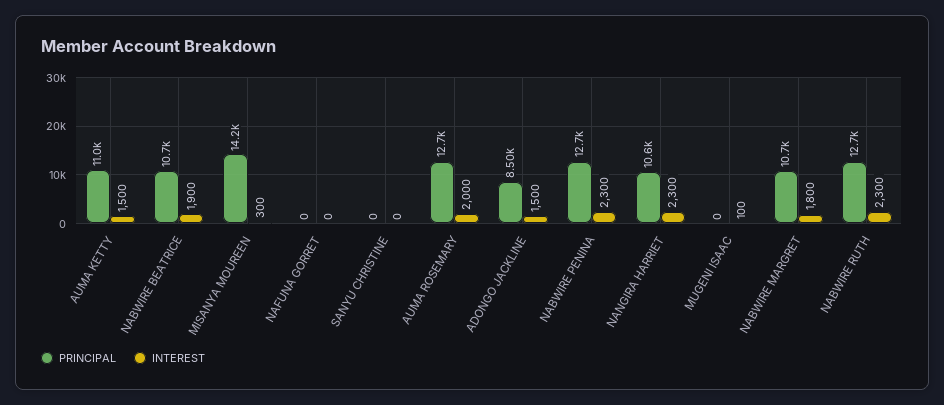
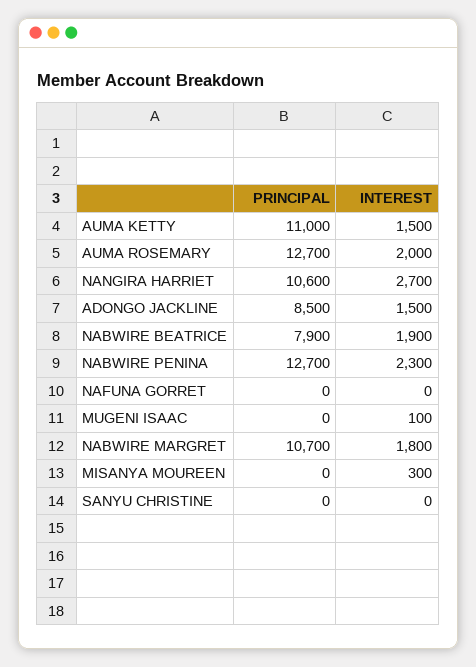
  {
    "PRINCIPAL": {
      "AUMA KETTY": 11000,
-     "NABWIRE BEATRICE": 10700,
+     "NABWIRE BEATRICE": 7900,
-     "MISANYA MOUREEN": 14200,
+     "MISANYA MOUREEN": 0,
      "NAFUNA GORRET": 0,
      "SANYU CHRISTINE": 0,
      "AUMA ROSEMARY": 12700,
      "ADONGO JACKLINE": 8500,
      "NABWIRE PENINA": 12700,
      "NANGIRA HARRIET": 10600,
      "MUGENI ISAAC": 0,
-     "NABWIRE MARGRET": 10700,
+     "NABWIRE MARGRET": 10700
-     "NABWIRE RUTH": 12700
    },
    "INTEREST": {
      "AUMA KETTY": 1500,
      "NABWIRE BEATRICE": 1900,
      "MISANYA MOUREEN": 300,
      "NAFUNA GORRET": 0,
      "SANYU CHRISTINE": 0,
      "AUMA ROSEMARY": 2000,
      "ADONGO JACKLINE": 1500,
      "NABWIRE PENINA": 2300,
-     "NANGIRA HARRIET": 2300,
+     "NANGIRA HARRIET": 2700,
      "MUGENI ISAAC": 100,
-     "NABWIRE MARGRET": 1800,
+     "NABWIRE MARGRET": 1800
-     "NABWIRE RUTH": 2300
    }
  }

